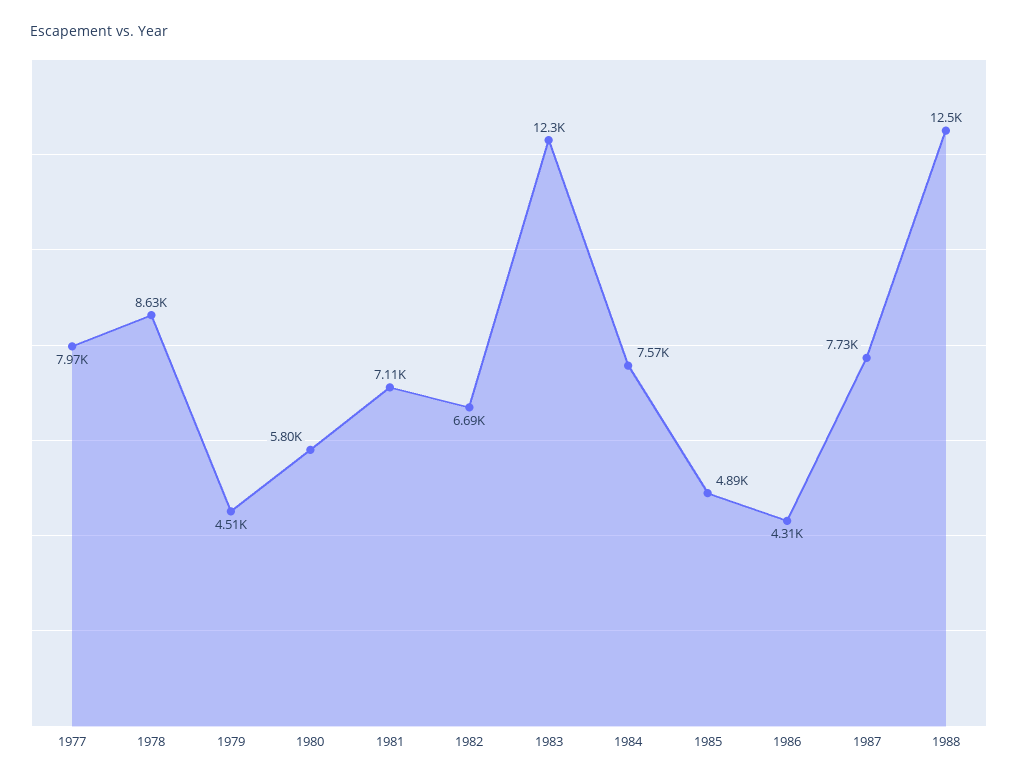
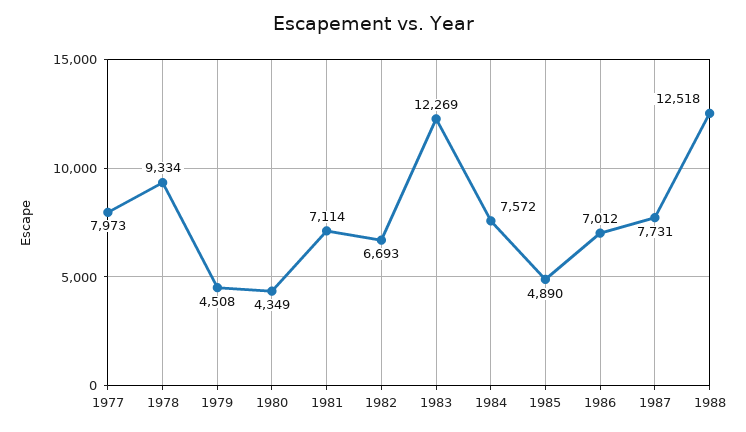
  {
    "1977": 7973,
-   "1978": 8630,
+   "1978": 9334,
    "1979": 4508,
-   "1980": 5800,
+   "1980": 4349,
    "1981": 7114,
    "1982": 6693,
    "1983": 12269,
    "1984": 7572,
    "1985": 4890,
-   "1986": 4310,
+   "1986": 7012,
    "1987": 7731,
    "1988": 12518
  }

